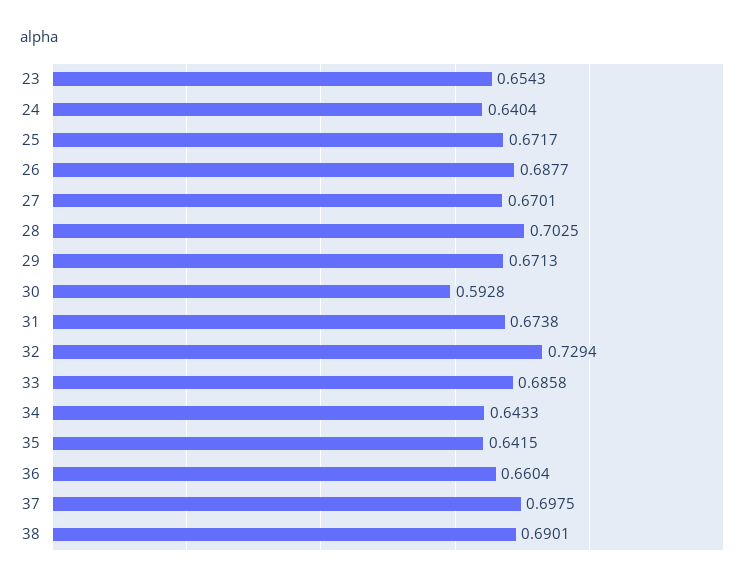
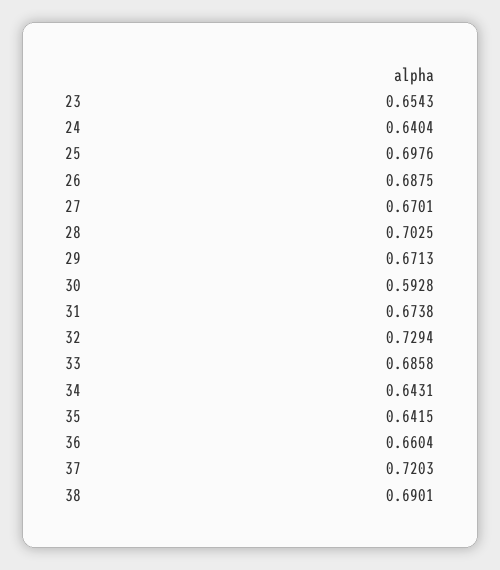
  {
    "23": 0.6543,
    "24": 0.6404,
-   "25": 0.6717,
+   "25": 0.6976,
-   "26": 0.6877,
+   "26": 0.6875,
    "27": 0.6701,
    "28": 0.7025,
    "29": 0.6713,
    "30": 0.5928,
    "31": 0.6738,
    "32": 0.7294,
    "33": 0.6858,
-   "34": 0.6433,
+   "34": 0.6431,
    "35": 0.6415,
    "36": 0.6604,
-   "37": 0.6975,
+   "37": 0.7203,
    "38": 0.6901
  }

